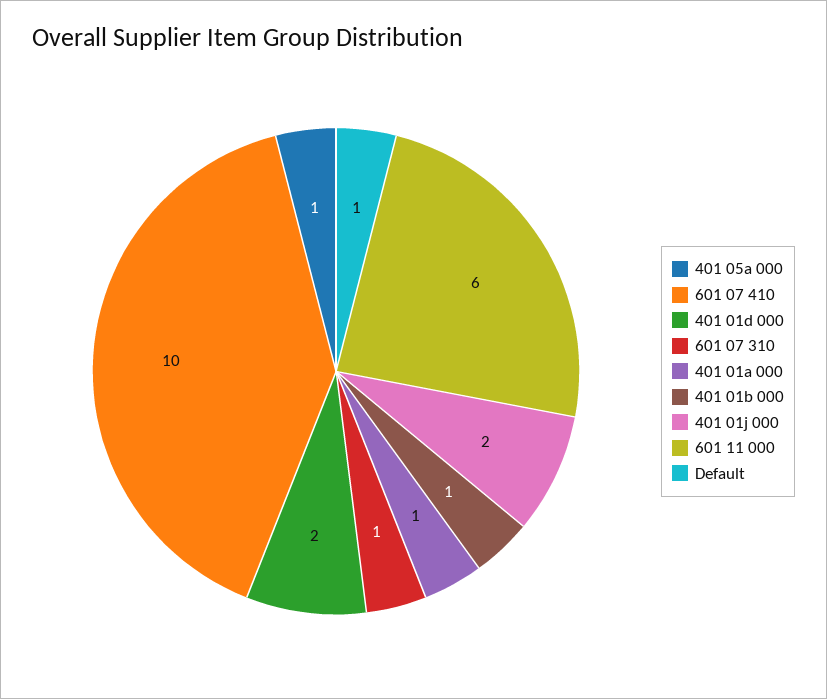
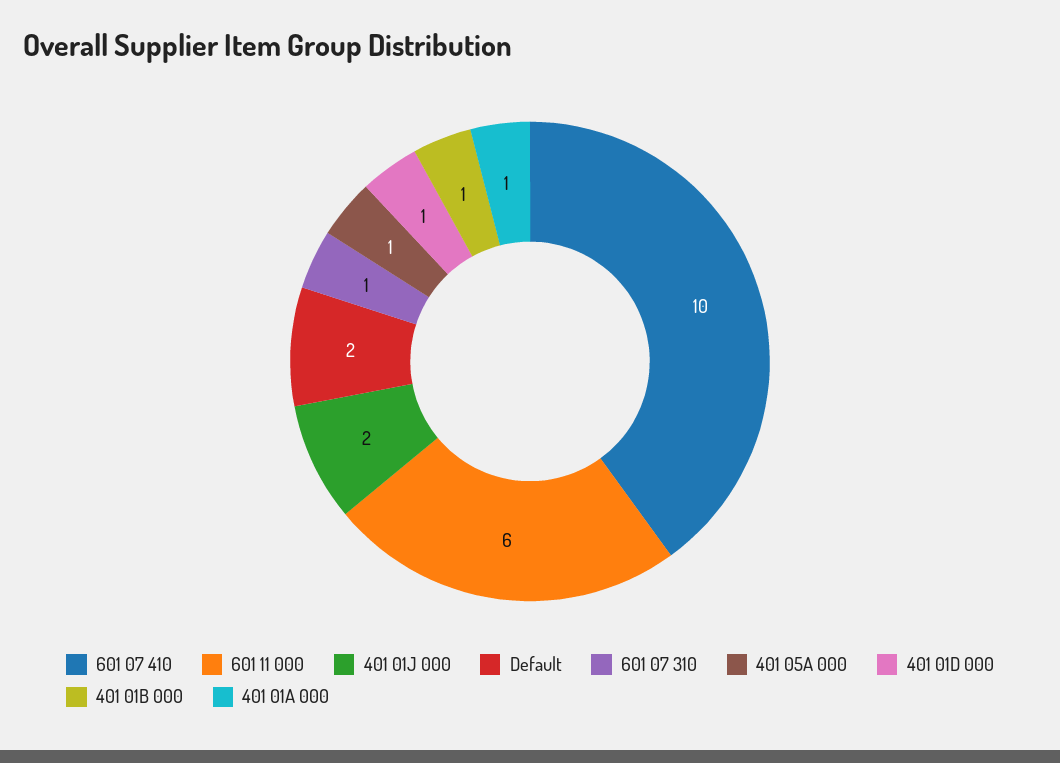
  {
    "401 05a 000": 1,
    "601 07 410": 10,
-   "401 01d 000": 2,
+   "401 01d 000": 1,
    "601 07 310": 1,
    "401 01a 000": 1,
    "401 01b 000": 1,
    "401 01j 000": 2,
    "601 11 000": 6,
-   "Default": 1
+   "Default": 2
  }

